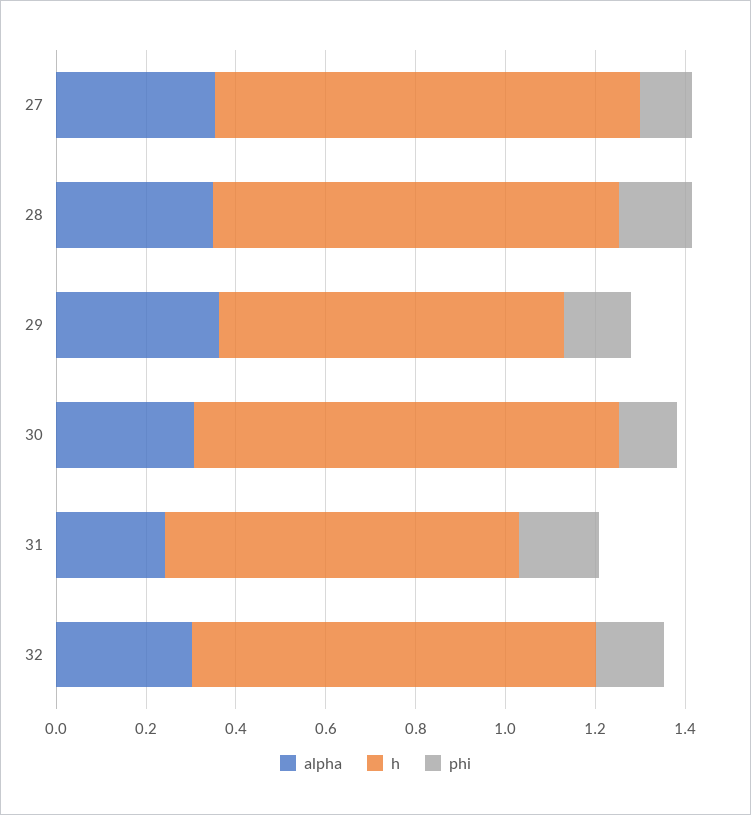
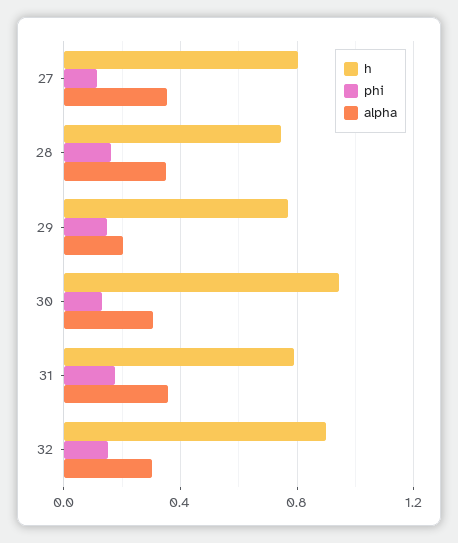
  {
    "alpha": {
      "27": 0.35,
      "28": 0.35,
-     "29": 0.35,
+     "29": 0.2,
      "30": 0.3,
-     "31": 0.25,
+     "31": 0.35,
      "32": 0.3
    },
    "h": {
-     "27": 0.95,
+     "27": 0.8,
-     "28": 0.9,
+     "28": 0.75,
      "29": 0.75,
      "30": 0.95,
      "31": 0.8,
      "32": 0.9
    },
    "phi": {
      "27": 0.1,
      "28": 0.15,
      "29": 0.15,
      "30": 0.15,
      "31": 0.2,
      "32": 0.15
    }
  }

